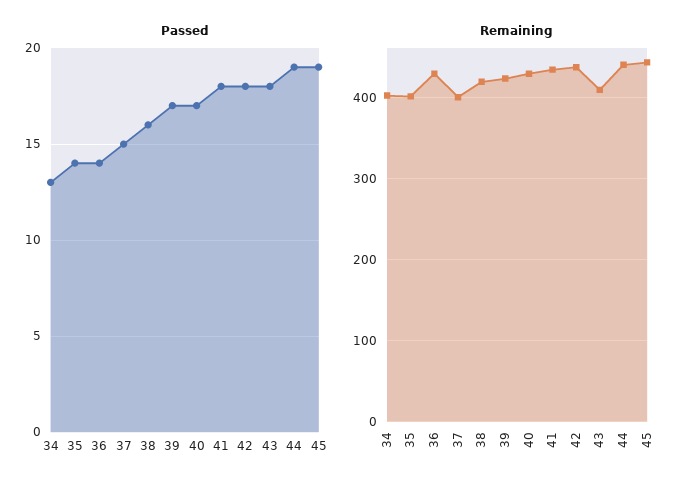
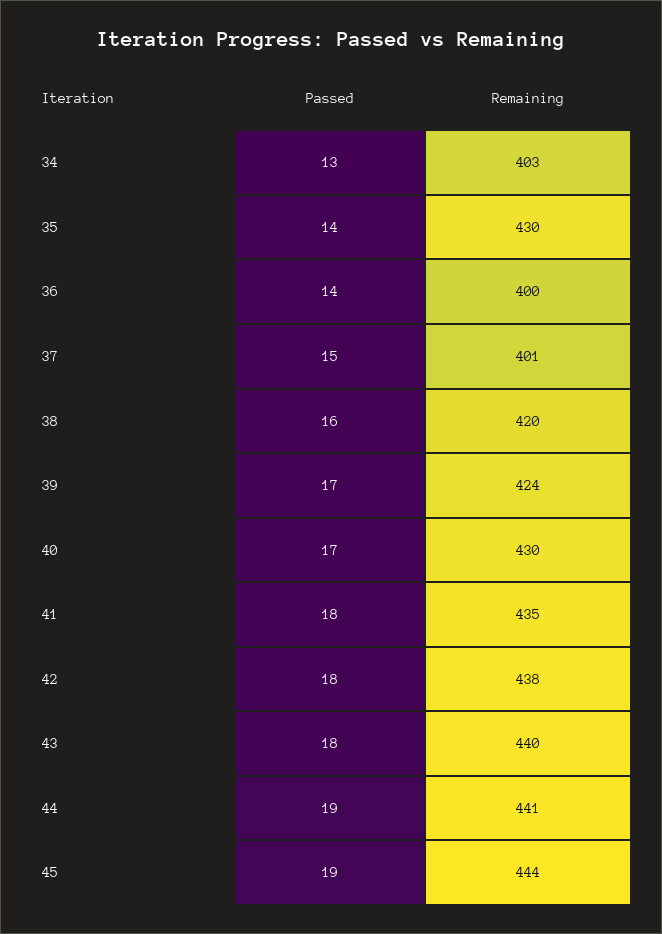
  {
    "Passed": {
      "34": 13,
      "35": 14,
      "36": 14,
      "37": 15,
      "38": 16,
      "39": 17,
      "40": 17,
      "41": 18,
      "42": 18,
      "43": 18,
      "44": 19,
      "45": 19
    },
    "Remaining": {
      "34": 403,
-     "35": 400,
+     "35": 430,
-     "36": 430,
+     "36": 400,
      "37": 401,
      "38": 420,
      "39": 424,
      "40": 430,
      "41": 435,
      "42": 438,
-     "43": 410,
+     "43": 440,
      "44": 441,
      "45": 444
    }
  }

